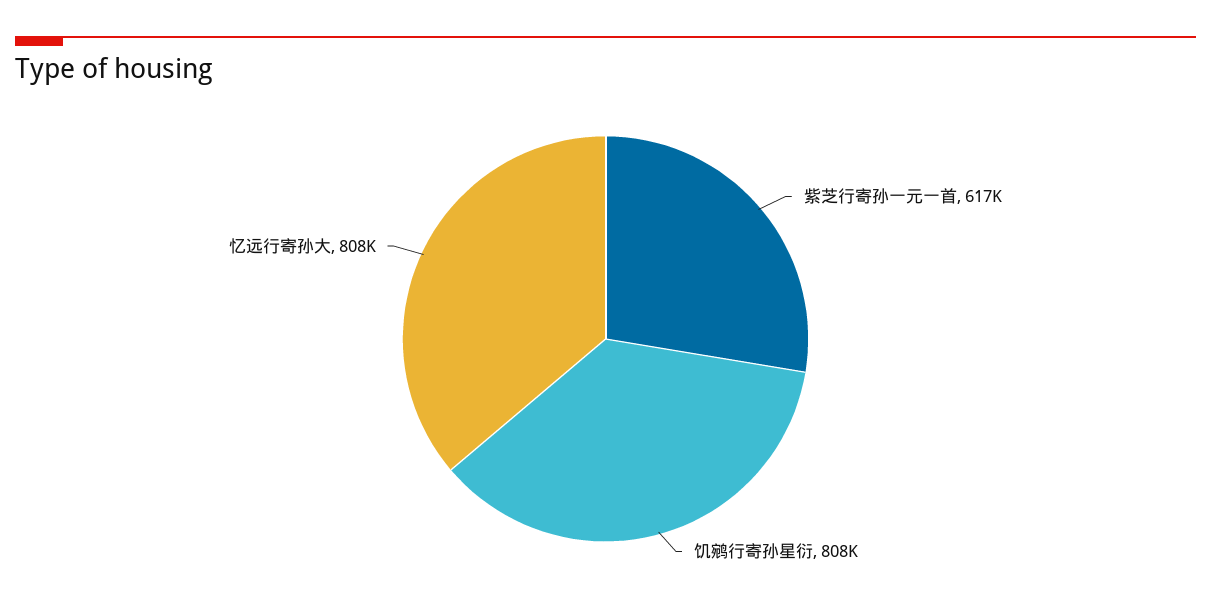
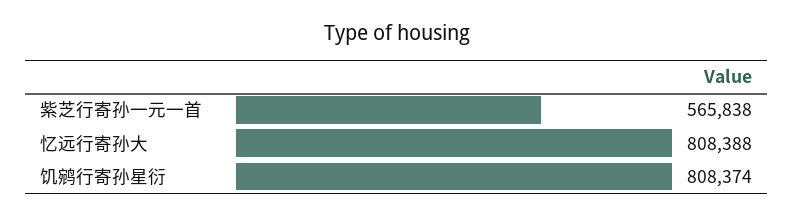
  {
-   "紫芝行寄孙一元一首": 617000,
+   "紫芝行寄孙一元一首": 565838,
    "饥鹓行寄孙星衍": 808374,
    "忆远行寄孙大": 808388
  }

